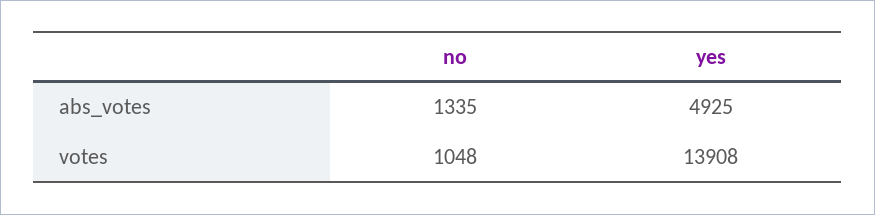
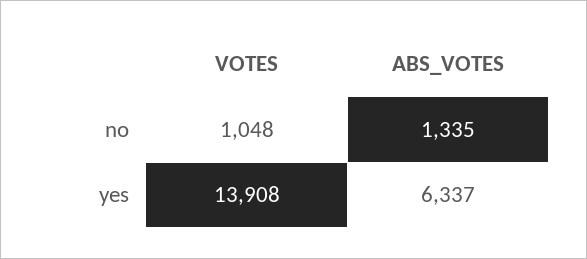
  {
    "no": {
      "abs_votes": 1335,
      "votes": 1048
    },
    "yes": {
-     "abs_votes": 4925,
+     "abs_votes": 6337,
      "votes": 13908
    }
  }

